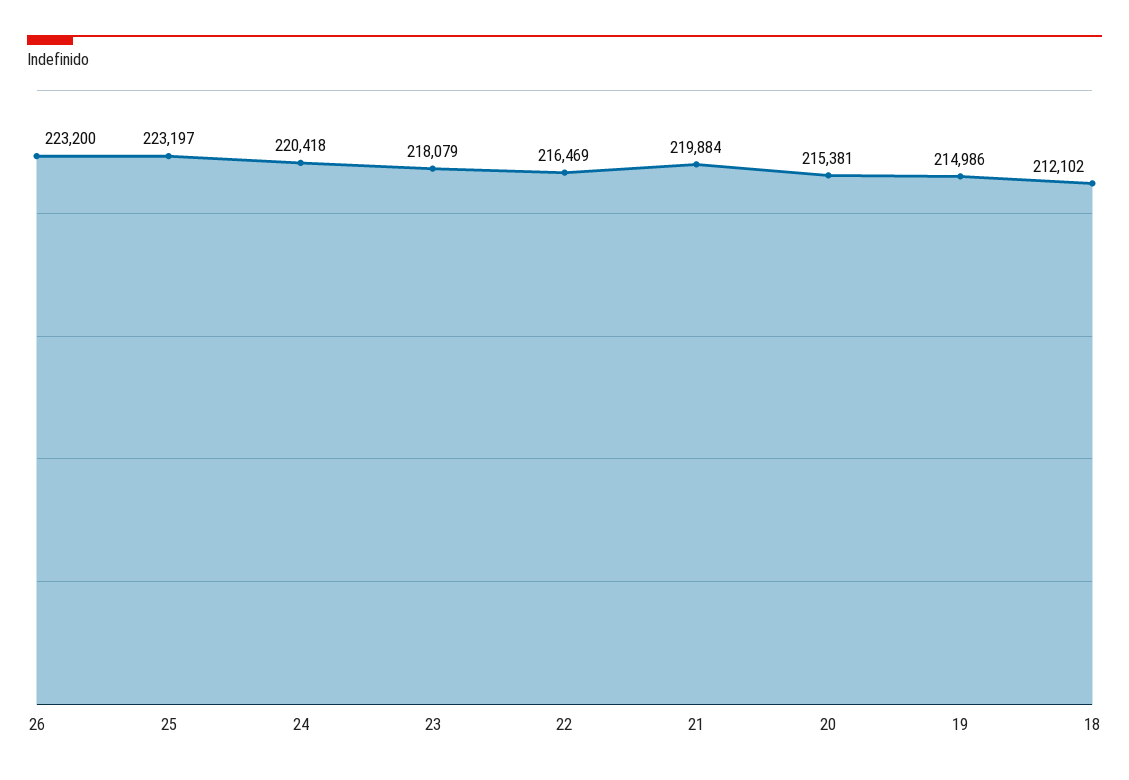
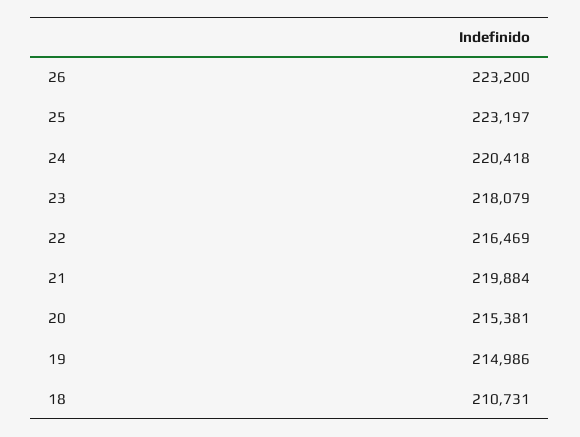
  {
    "26": 223200,
    "25": 223197,
    "24": 220418,
    "23": 218079,
    "22": 216469,
    "21": 219884,
    "20": 215381,
    "19": 214986,
-   "18": 212102
+   "18": 210731
  }

